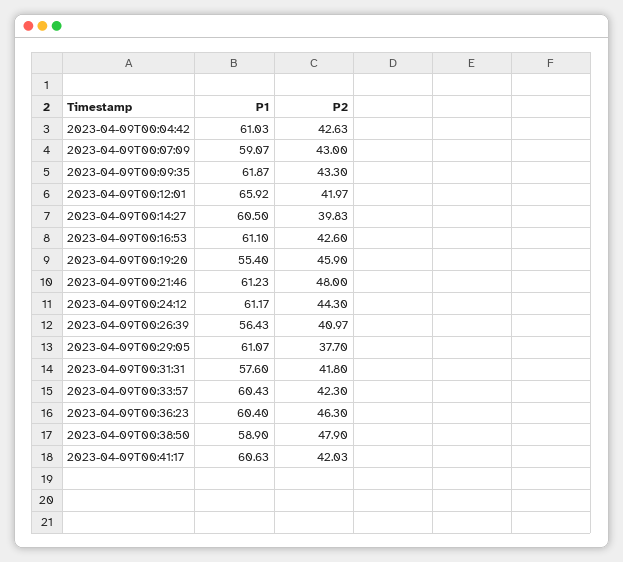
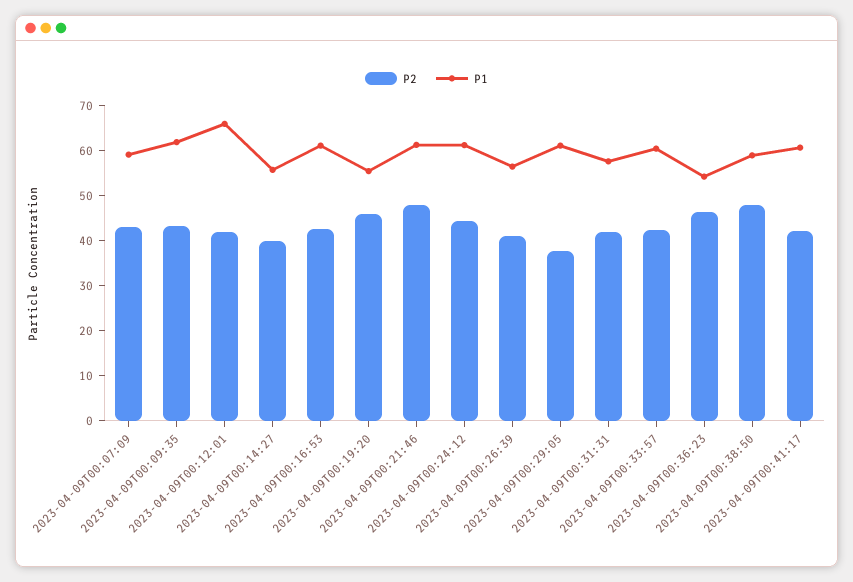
  {
    "P1": {
-     "2023-04-09T00:04:42": 61.03,
      "2023-04-09T00:07:09": 59.07,
      "2023-04-09T00:09:35": 61.87,
      "2023-04-09T00:12:01": 65.92,
-     "2023-04-09T00:14:27": 60.5,
+     "2023-04-09T00:14:27": 56,
      "2023-04-09T00:16:53": 61.1,
      "2023-04-09T00:19:20": 55.4,
      "2023-04-09T00:21:46": 61.23,
      "2023-04-09T00:24:12": 61.17,
      "2023-04-09T00:26:39": 56.43,
      "2023-04-09T00:29:05": 61.07,
      "2023-04-09T00:31:31": 57.6,
      "2023-04-09T00:33:57": 60.43,
-     "2023-04-09T00:36:23": 60.4,
+     "2023-04-09T00:36:23": 54,
      "2023-04-09T00:38:50": 58.9,
      "2023-04-09T00:41:17": 60.63
    },
    "P2": {
-     "2023-04-09T00:04:42": 42.63,
      "2023-04-09T00:07:09": 43,
      "2023-04-09T00:09:35": 43.3,
      "2023-04-09T00:12:01": 41.97,
      "2023-04-09T00:14:27": 39.83,
      "2023-04-09T00:16:53": 42.6,
      "2023-04-09T00:19:20": 45.9,
      "2023-04-09T00:21:46": 48,
      "2023-04-09T00:24:12": 44.3,
      "2023-04-09T00:26:39": 40.97,
      "2023-04-09T00:29:05": 37.7,
      "2023-04-09T00:31:31": 41.8,
      "2023-04-09T00:33:57": 42.3,
      "2023-04-09T00:36:23": 46.3,
      "2023-04-09T00:38:50": 47.9,
      "2023-04-09T00:41:17": 42.03
    }
  }

